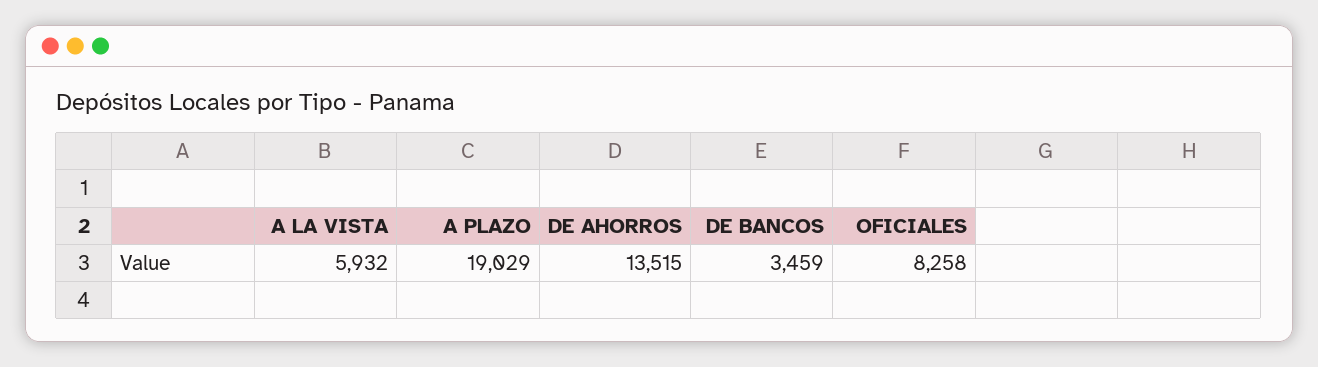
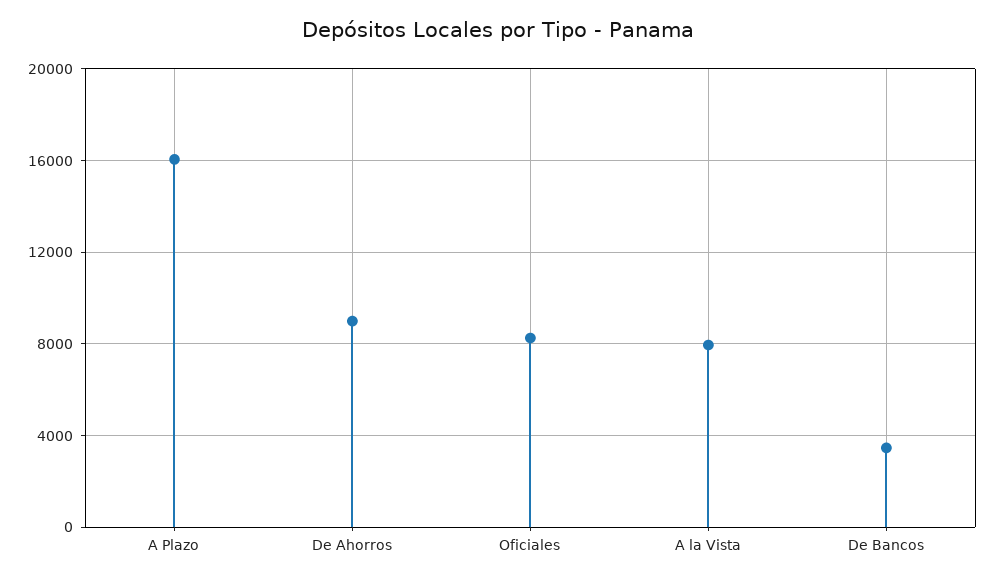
  {
-   "A LA VISTA": 5932,
+   "A LA VISTA": 8000,
-   "A PLAZO": 19029,
+   "A PLAZO": 16000,
-   "DE AHORROS": 13515,
+   "DE AHORROS": 9000,
    "DE BANCOS": 3459,
    "OFICIALES": 8258
  }

